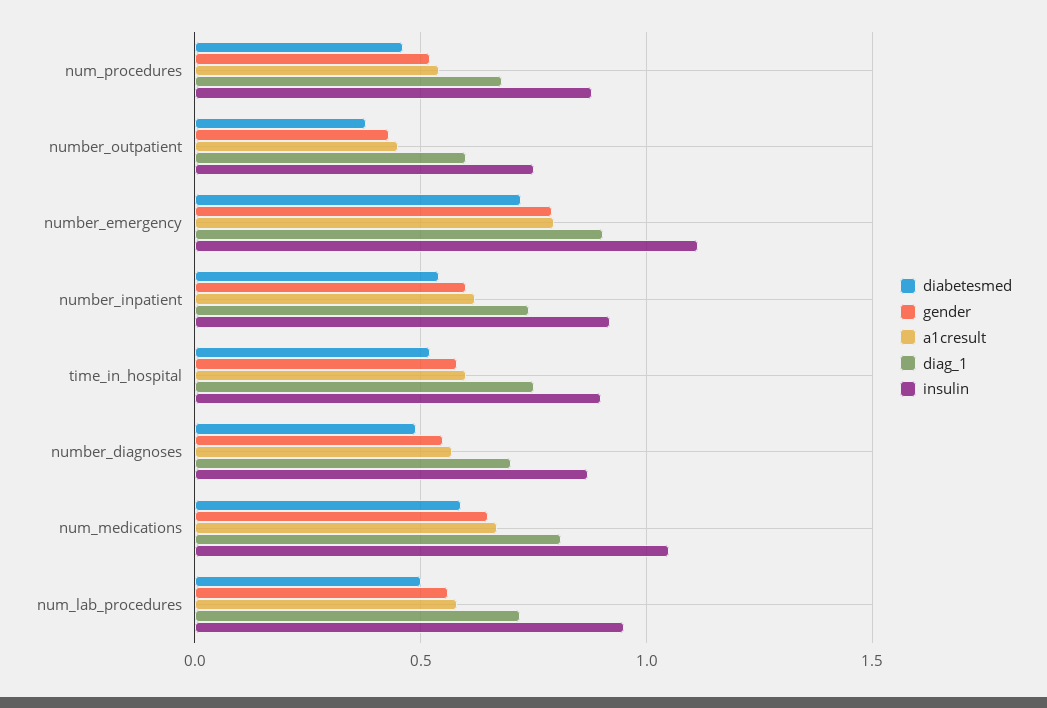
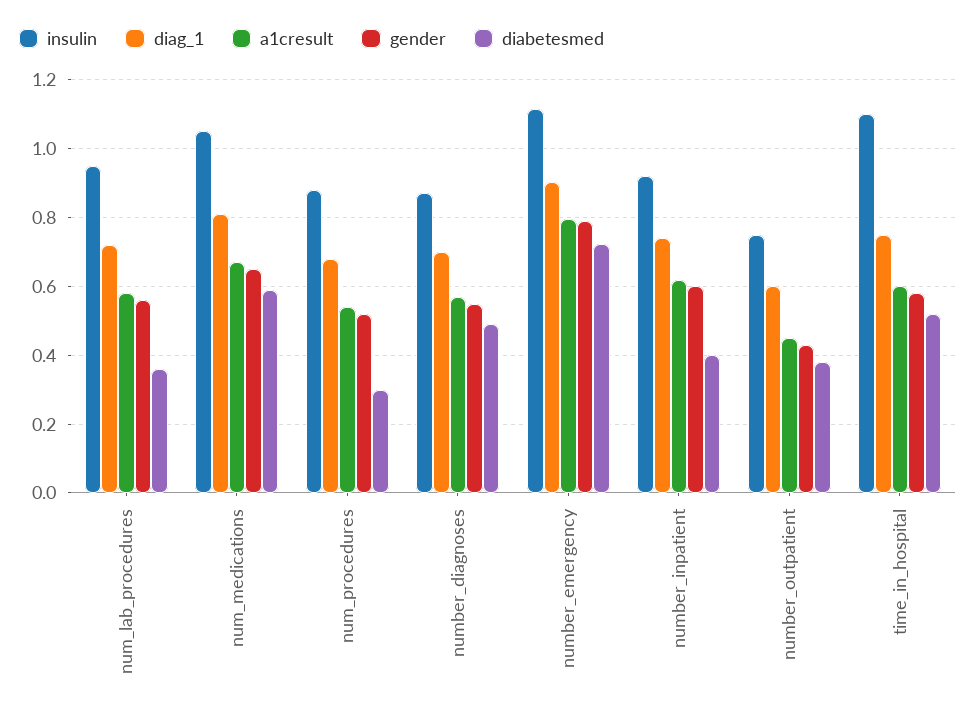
  {
    "diabetesmed": {
-     "num_procedures": 0.45,
+     "num_procedures": 0.3,
      "number_outpatient": 0.38,
      "number_emergency": 0.72,
-     "number_inpatient": 0.55,
+     "number_inpatient": 0.4,
      "time_in_hospital": 0.52,
      "number_diagnoses": 0.5,
      "num_medications": 0.6,
-     "num_lab_procedures": 0.5
+     "num_lab_procedures": 0.36
    },
    "gender": {
      "num_procedures": 0.52,
      "number_outpatient": 0.44,
      "number_emergency": 0.8,
      "number_inpatient": 0.6,
      "time_in_hospital": 0.58,
      "number_diagnoses": 0.56,
      "num_medications": 0.66,
      "num_lab_procedures": 0.56
    },
    "a1cresult": {
      "num_procedures": 0.54,
      "number_outpatient": 0.46,
      "number_emergency": 0.8,
      "number_inpatient": 0.62,
      "time_in_hospital": 0.6,
      "number_diagnoses": 0.58,
      "num_medications": 0.68,
      "num_lab_procedures": 0.58
    },
    "diag_1": {
      "num_procedures": 0.68,
      "number_outpatient": 0.6,
      "number_emergency": 0.9,
      "number_inpatient": 0.74,
      "time_in_hospital": 0.76,
      "number_diagnoses": 0.7,
      "num_medications": 0.82,
      "num_lab_procedures": 0.72
    },
    "insulin": {
      "num_procedures": 0.88,
      "number_outpatient": 0.76,
      "number_emergency": 1.12,
      "number_inpatient": 0.92,
-     "time_in_hospital": 0.9,
+     "time_in_hospital": 1.1,
      "number_diagnoses": 0.88,
      "num_medications": 1.06,
      "num_lab_procedures": 0.96
    }
  }

